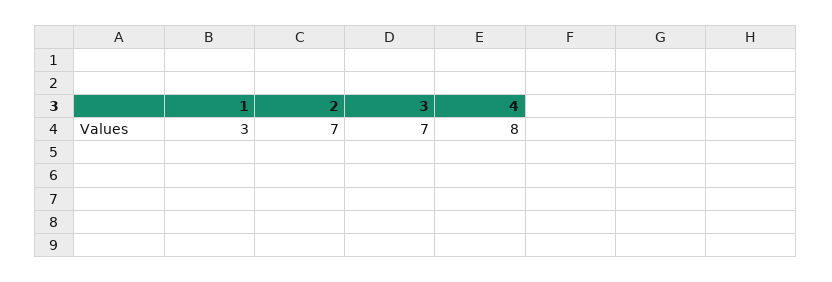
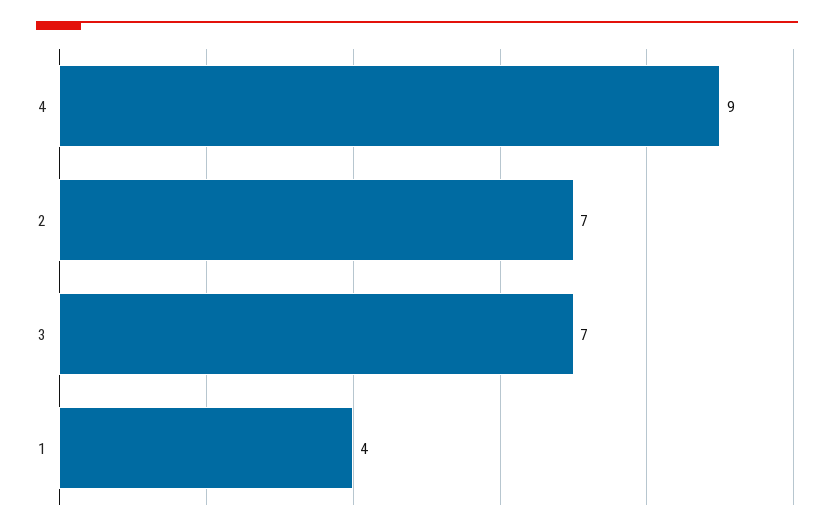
  {
-   "1": 3,
+   "1": 4,
    "2": 7,
    "3": 7,
-   "4": 8
+   "4": 9
  }

